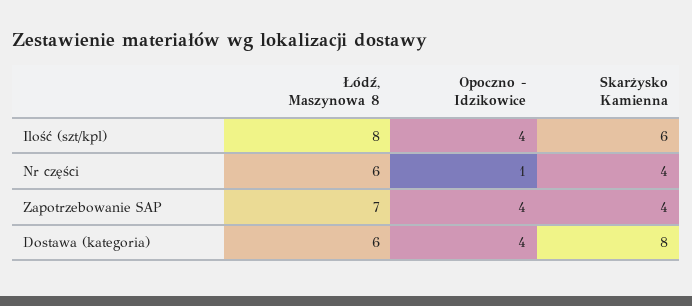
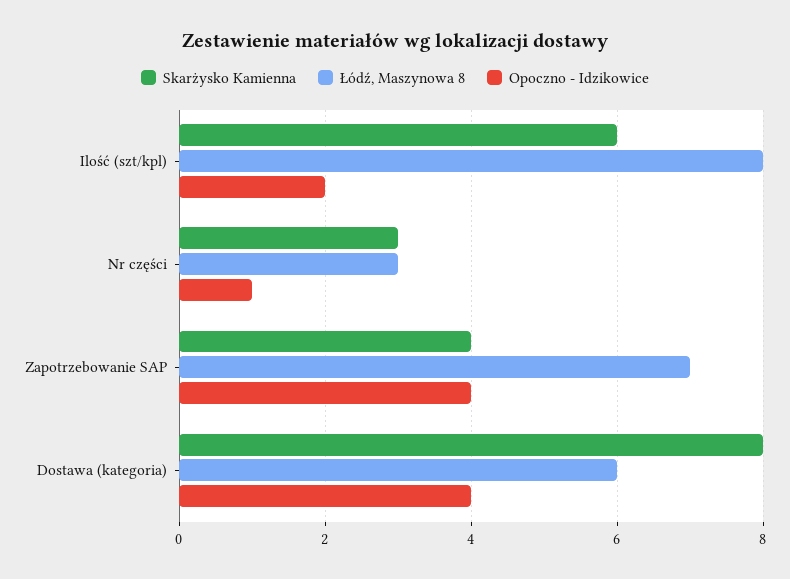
  {
    "Łódź, Maszynowa 8": {
      "Ilość (szt/kpl)": 8,
-     "Nr części": 6,
+     "Nr części": 3,
      "Zapotrzebowanie SAP": 7,
      "Dostawa (kategoria)": 6
    },
    "Opoczno - Idzikowice": {
-     "Ilość (szt/kpl)": 4,
+     "Ilość (szt/kpl)": 2,
      "Nr części": 1,
      "Zapotrzebowanie SAP": 4,
      "Dostawa (kategoria)": 4
    },
    "Skarżysko Kamienna": {
      "Ilość (szt/kpl)": 6,
-     "Nr części": 4,
+     "Nr części": 3,
      "Zapotrzebowanie SAP": 4,
      "Dostawa (kategoria)": 8
    }
  }

